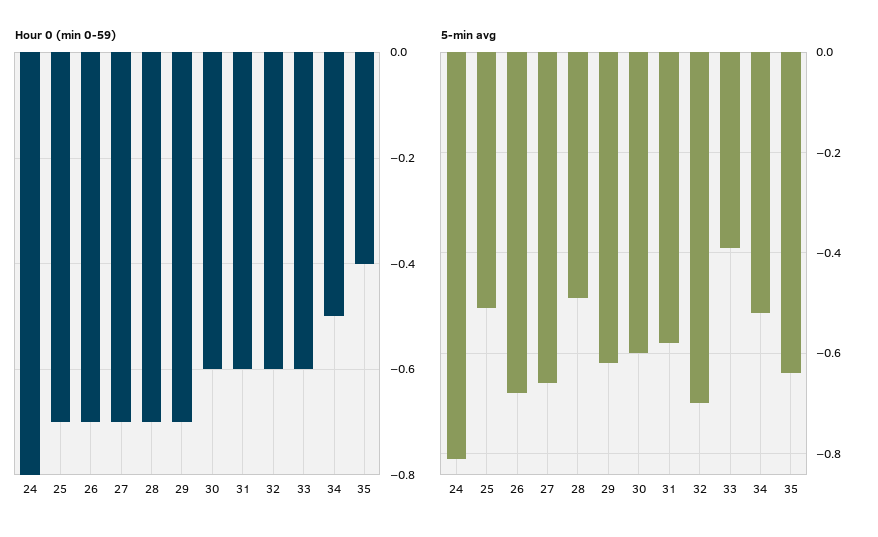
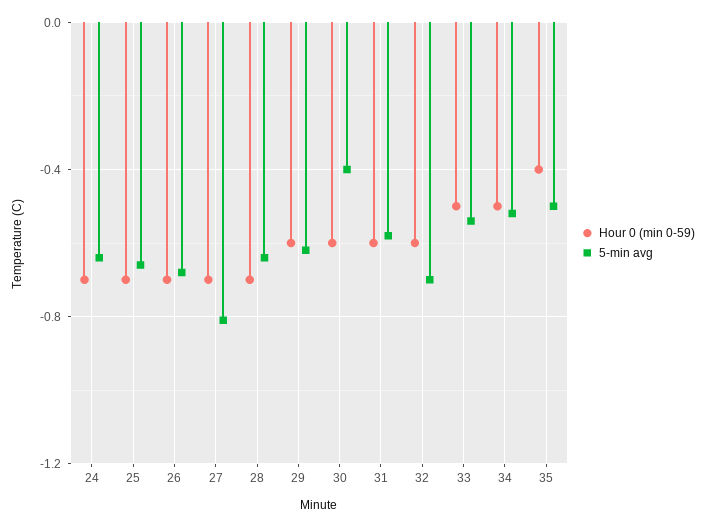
  {
    "Hour 0 (min 0-59)": {
-     "24": -0.8,
+     "24": -0.7,
      "25": -0.7,
      "26": -0.7,
      "27": -0.7,
      "28": -0.7,
-     "29": -0.7,
+     "29": -0.6,
      "30": -0.6,
      "31": -0.6,
      "32": -0.6,
-     "33": -0.6,
+     "33": -0.5,
      "34": -0.5,
      "35": -0.4
    },
    "5-min avg": {
-     "24": -0.8,
+     "24": -0.65,
-     "25": -0.5,
+     "25": -0.65,
      "26": -0.7,
-     "27": -0.65,
+     "27": -0.8,
-     "28": -0.5,
+     "28": -0.65,
      "29": -0.6,
-     "30": -0.6,
+     "30": -0.4,
      "31": -0.6,
      "32": -0.7,
-     "33": -0.4,
+     "33": -0.55,
      "34": -0.5,
-     "35": -0.65
+     "35": -0.5
    }
  }

